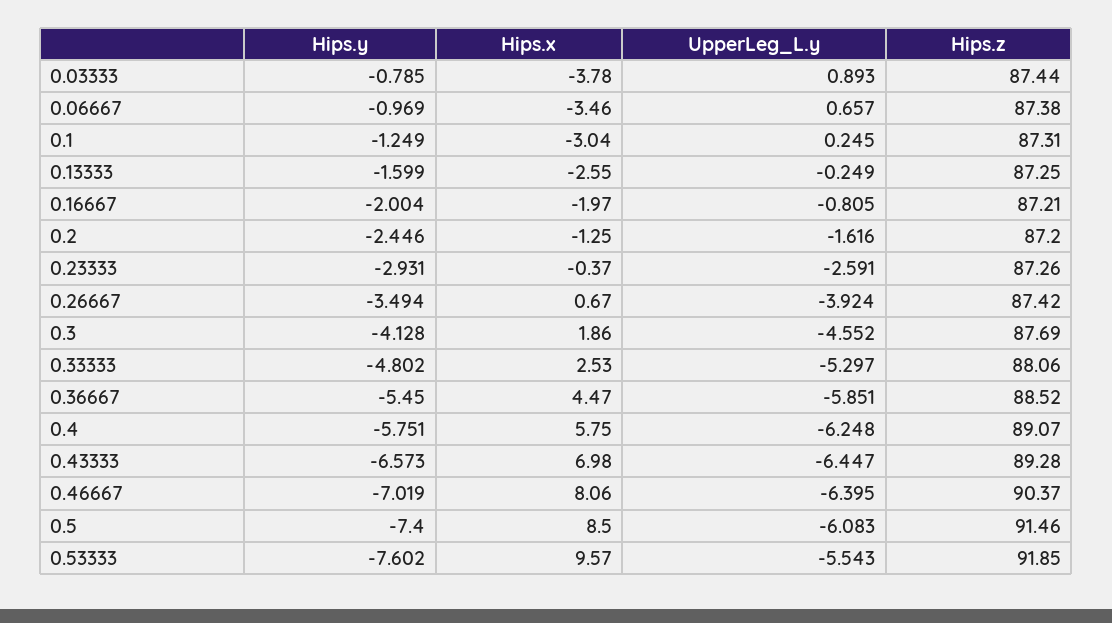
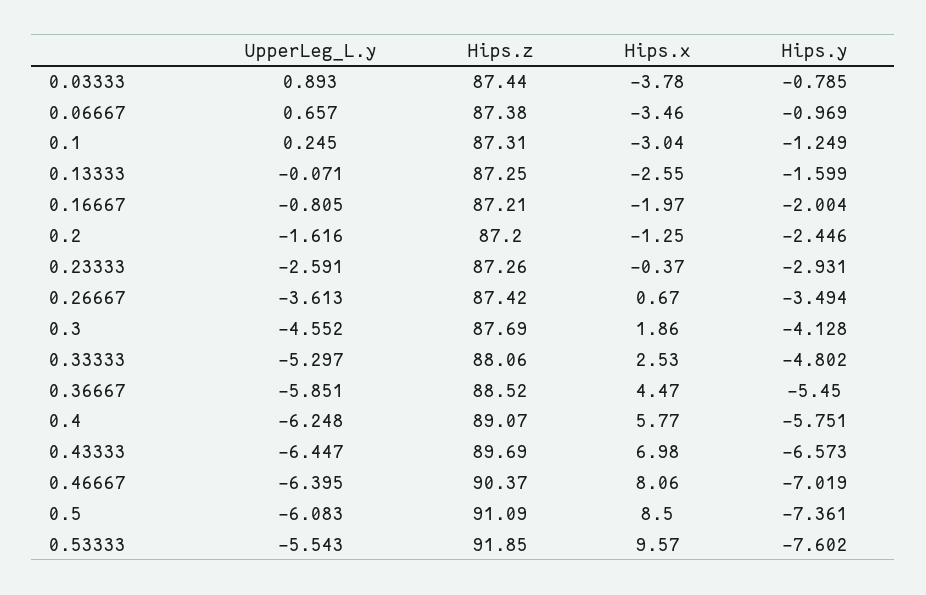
  {
    "Hips.y": {
      "0.03333": -0.785,
      "0.06667": -0.969,
      "0.1": -1.249,
      "0.13333": -1.599,
      "0.16667": -2.004,
      "0.2": -2.446,
      "0.23333": -2.931,
      "0.26667": -3.494,
      "0.3": -4.128,
      "0.33333": -4.802,
      "0.36667": -5.45,
      "0.4": -5.751,
      "0.43333": -6.573,
      "0.46667": -7.019,
-     "0.5": -7.4,
+     "0.5": -7.361,
      "0.53333": -7.602
    },
    "Hips.x": {
      "0.03333": -3.78,
      "0.06667": -3.46,
      "0.1": -3.04,
      "0.13333": -2.55,
      "0.16667": -1.97,
      "0.2": -1.25,
      "0.23333": -0.37,
      "0.26667": 0.67,
      "0.3": 1.86,
      "0.33333": 2.53,
      "0.36667": 4.47,
-     "0.4": 5.75,
+     "0.4": 5.77,
      "0.43333": 6.98,
      "0.46667": 8.06,
      "0.5": 8.5,
      "0.53333": 9.57
    },
    "UpperLeg_L.y": {
      "0.03333": 0.893,
      "0.06667": 0.657,
      "0.1": 0.245,
-     "0.13333": -0.249,
+     "0.13333": -0.071,
      "0.16667": -0.805,
      "0.2": -1.616,
      "0.23333": -2.591,
-     "0.26667": -3.924,
+     "0.26667": -3.613,
      "0.3": -4.552,
      "0.33333": -5.297,
      "0.36667": -5.851,
      "0.4": -6.248,
      "0.43333": -6.447,
      "0.46667": -6.395,
      "0.5": -6.083,
      "0.53333": -5.543
    },
    "Hips.z": {
      "0.03333": 87.44,
      "0.06667": 87.38,
      "0.1": 87.31,
      "0.13333": 87.25,
      "0.16667": 87.21,
      "0.2": 87.2,
      "0.23333": 87.26,
      "0.26667": 87.42,
      "0.3": 87.69,
      "0.33333": 88.06,
      "0.36667": 88.52,
      "0.4": 89.07,
-     "0.43333": 89.28,
+     "0.43333": 89.69,
      "0.46667": 90.37,
-     "0.5": 91.46,
+     "0.5": 91.09,
      "0.53333": 91.85
    }
  }

